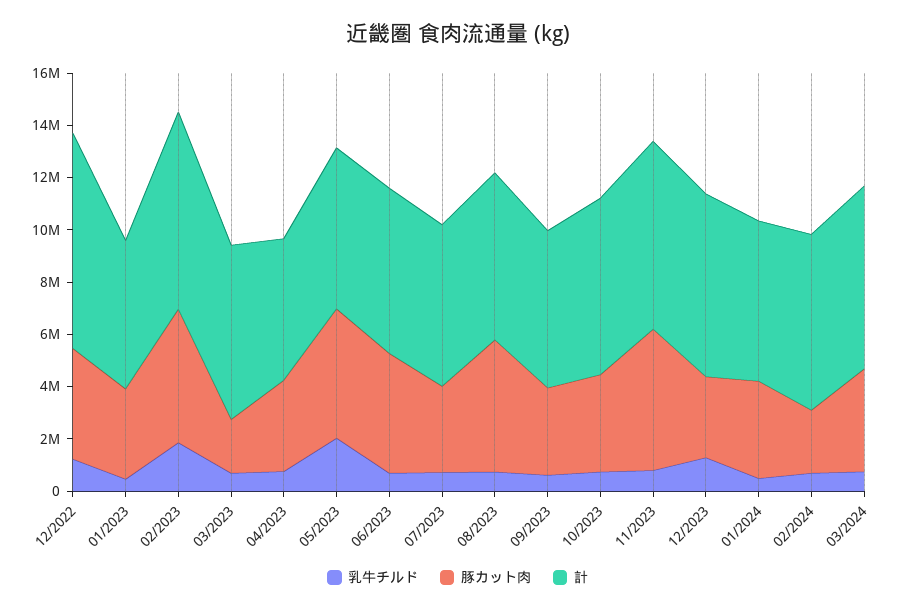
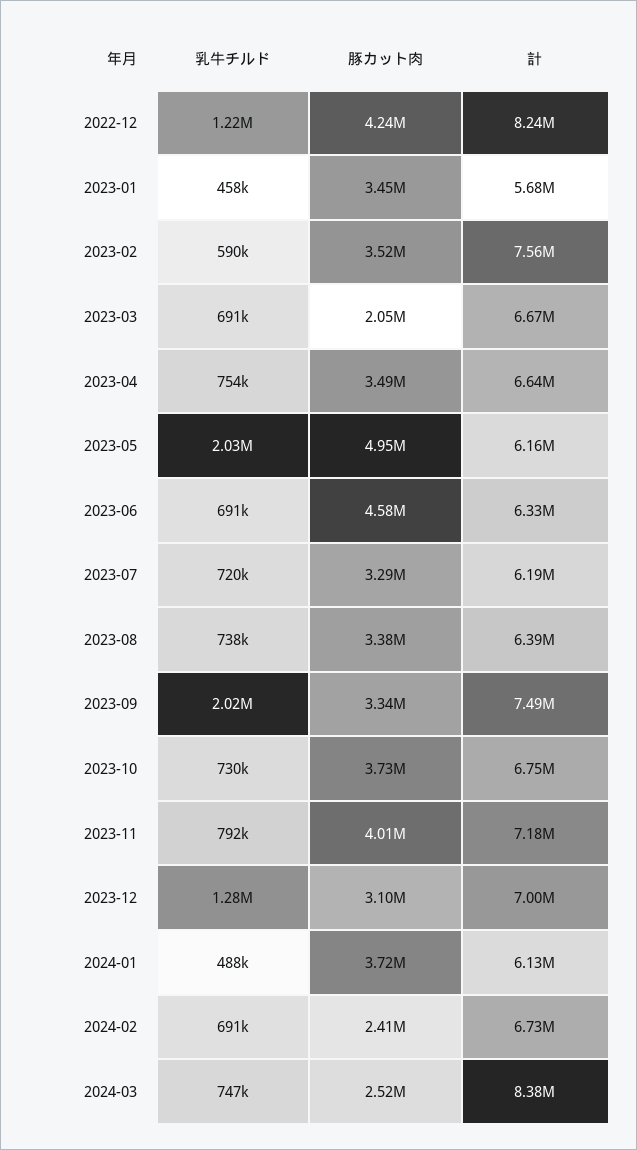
  {
    "乳牛チルド": {
      "12/2022": 1220000,
      "01/2023": 458000,
-     "02/2023": 2000000,
+     "02/2023": 590000,
      "03/2023": 691000,
      "04/2023": 754000,
      "05/2023": 2030000,
      "06/2023": 691000,
      "07/2023": 720000,
      "08/2023": 738000,
-     "09/2023": 500000,
+     "09/2023": 2020000,
      "10/2023": 730000,
      "11/2023": 792000,
      "12/2023": 1280000,
      "01/2024": 488000,
      "02/2024": 691000,
      "03/2024": 747000
    },
    "豚カット肉": {
      "12/2022": 4240000,
      "01/2023": 3450000,
-     "02/2023": 5000000,
+     "02/2023": 3520000,
      "03/2023": 2050000,
      "04/2023": 3490000,
      "05/2023": 4950000,
      "06/2023": 4580000,
      "07/2023": 3290000,
-     "08/2023": 5000000,
+     "08/2023": 3380000,
      "09/2023": 3340000,
      "10/2023": 3730000,
-     "11/2023": 5500000,
+     "11/2023": 4010000,
      "12/2023": 3100000,
      "01/2024": 3720000,
      "02/2024": 2410000,
-     "03/2024": 4000000
+     "03/2024": 2520000
    },
    "計": {
      "12/2022": 8240000,
      "01/2023": 5680000,
      "02/2023": 7560000,
      "03/2023": 6670000,
-     "04/2023": 5500000,
+     "04/2023": 6640000,
      "05/2023": 6160000,
      "06/2023": 6330000,
      "07/2023": 6190000,
      "08/2023": 6390000,
-     "09/2023": 6000000,
+     "09/2023": 7490000,
      "10/2023": 6750000,
      "11/2023": 7180000,
      "12/2023": 7000000,
      "01/2024": 6130000,
      "02/2024": 6730000,
-     "03/2024": 7000000
+     "03/2024": 8380000
    }
  }

